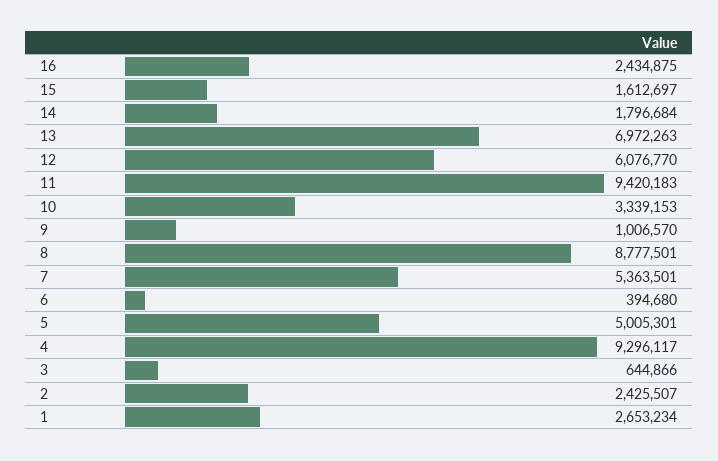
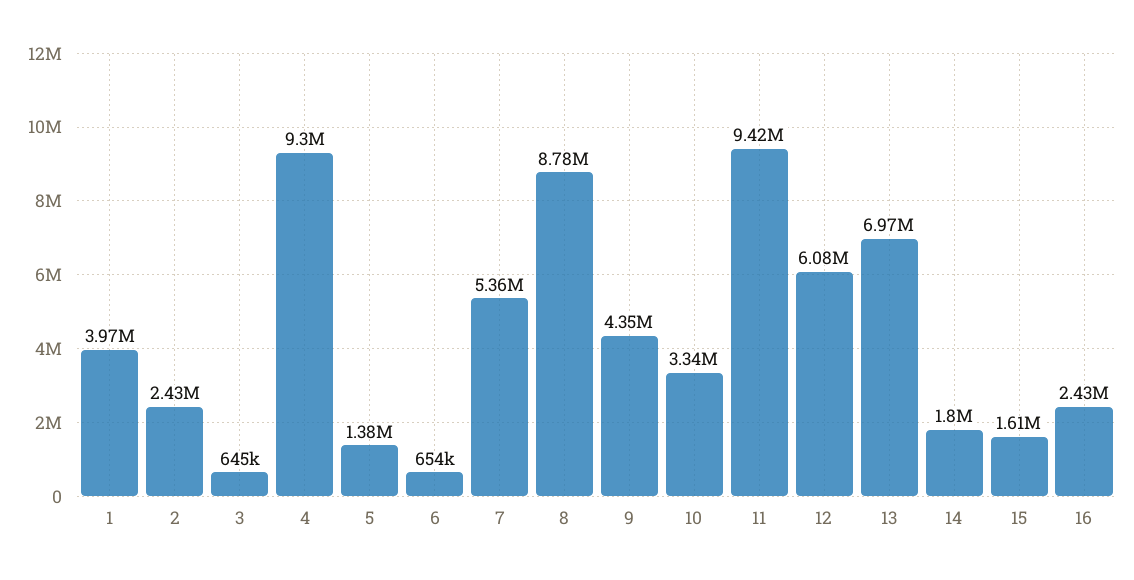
  {
    "16": 2434875,
    "15": 1612697,
    "14": 1796684,
    "13": 6972263,
    "12": 6076770,
    "11": 9420183,
    "10": 3339153,
-   "9": 1006570,
+   "9": 4350000,
    "8": 8777501,
    "7": 5363501,
-   "6": 394680,
+   "6": 654000,
-   "5": 5005301,
+   "5": 1380000,
    "4": 9296117,
    "3": 644866,
    "2": 2425507,
-   "1": 2653234
+   "1": 3970000
  }

